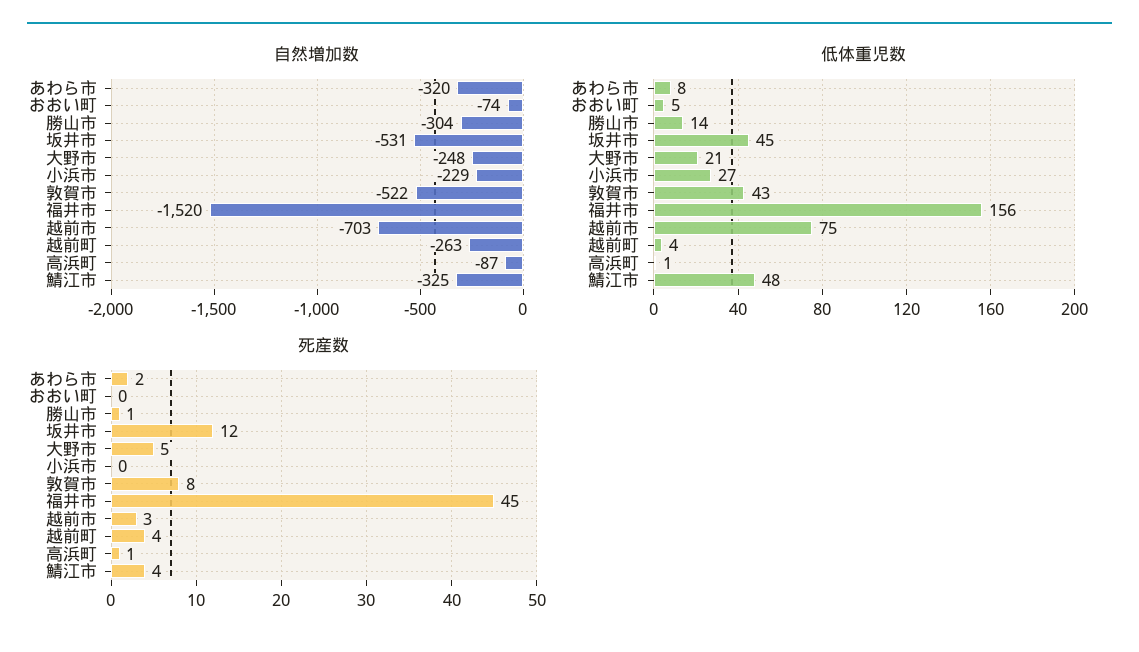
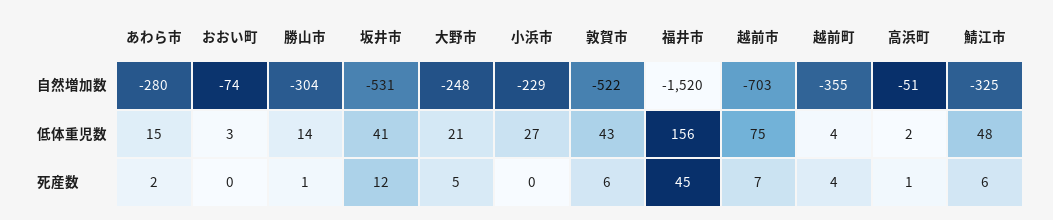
  {
    "自然増加数": {
-     "あわら市": -320,
+     "あわら市": -280,
      "おおい町": -74,
      "勝山市": -304,
      "坂井市": -531,
      "大野市": -248,
      "小浜市": -229,
      "敦賀市": -522,
      "福井市": -1520,
      "越前市": -703,
-     "越前町": -263,
+     "越前町": -355,
-     "高浜町": -87,
+     "高浜町": -51,
      "鯖江市": -325
    },
    "低体重児数": {
-     "あわら市": 8,
+     "あわら市": 15,
-     "おおい町": 5,
+     "おおい町": 3,
      "勝山市": 14,
-     "坂井市": 45,
+     "坂井市": 41,
      "大野市": 21,
      "小浜市": 27,
      "敦賀市": 43,
      "福井市": 156,
      "越前市": 75,
      "越前町": 4,
-     "高浜町": 1,
+     "高浜町": 2,
      "鯖江市": 48
    },
    "死産数": {
      "あわら市": 2,
      "おおい町": 0,
      "勝山市": 1,
      "坂井市": 12,
      "大野市": 5,
      "小浜市": 0,
-     "敦賀市": 8,
+     "敦賀市": 6,
      "福井市": 45,
-     "越前市": 3,
+     "越前市": 7,
      "越前町": 4,
      "高浜町": 1,
-     "鯖江市": 4
+     "鯖江市": 6
    }
  }

